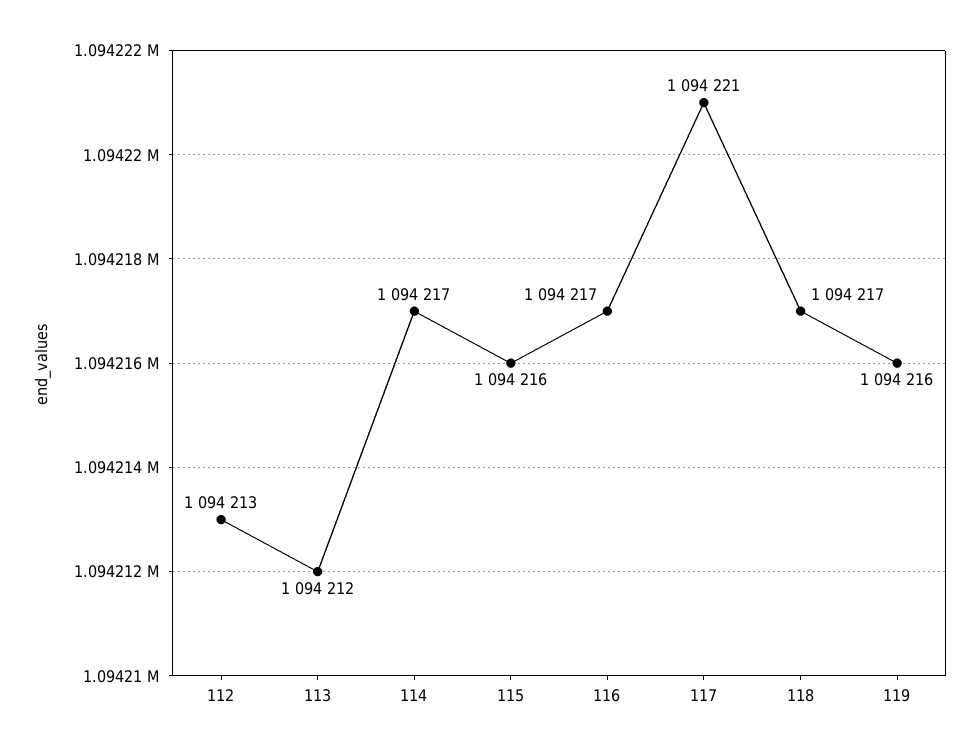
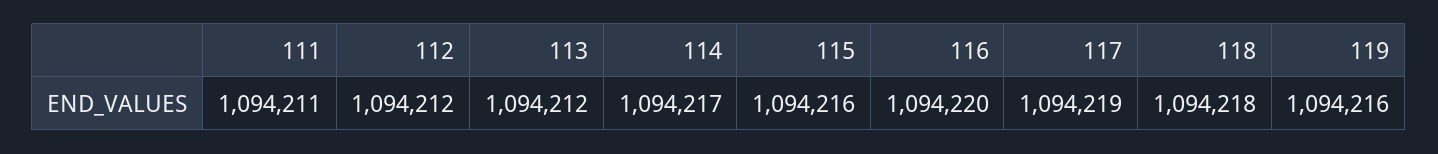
  {
-   "112": 1094213,
+   "112": 1094212,
    "113": 1094212,
    "114": 1094217,
    "115": 1094216,
-   "116": 1094217,
+   "116": 1094220,
-   "117": 1094221,
+   "117": 1094219,
-   "118": 1094217,
+   "118": 1094218,
-   "119": 1094216
+   "119": 1094216,
+   "111": 1094211
  }

